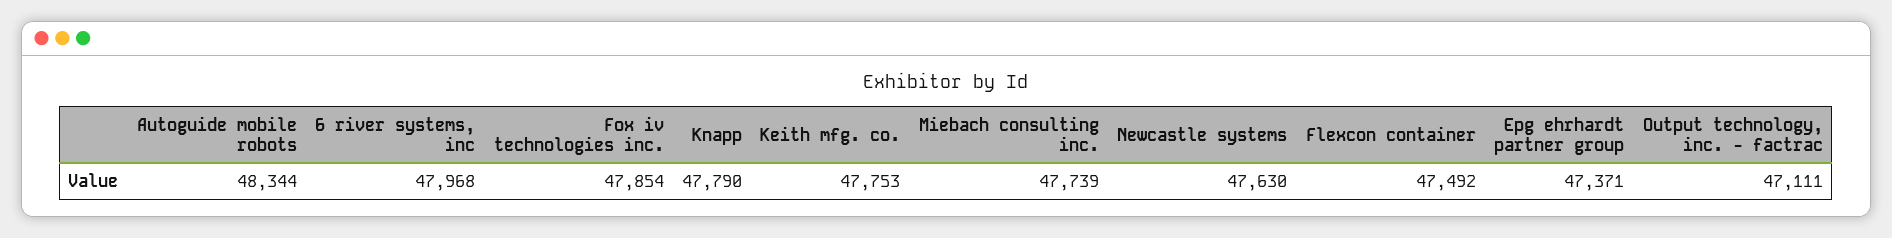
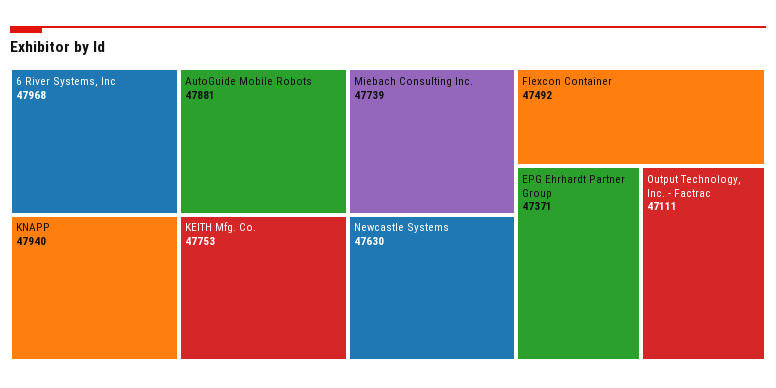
  {
-   "Autoguide mobile robots": 48344,
+   "Autoguide mobile robots": 47881,
    "6 river systems, inc": 47968,
-   "Fox iv technologies inc.": 47854,
-   "Knapp": 47790,
+   "Knapp": 47940,
    "Keith mfg. co.": 47753,
    "Miebach consulting inc.": 47739,
    "Newcastle systems": 47630,
    "Flexcon container": 47492,
    "Epg ehrhardt partner group": 47371,
    "Output technology, inc. - factrac": 47111
  }

